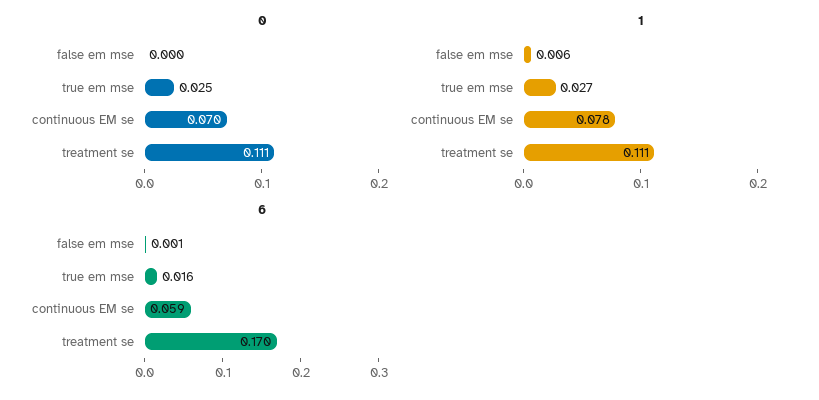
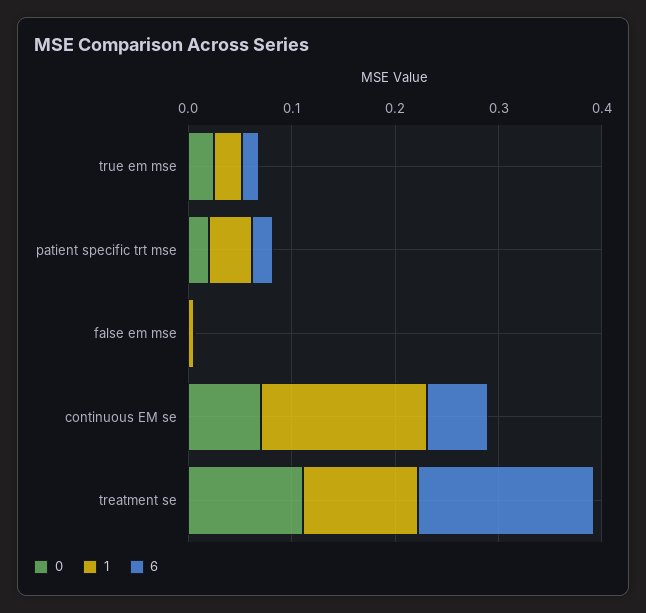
  {
    "0": {
      "false em mse": 0,
      "true em mse": 0.025,
      "continuous EM se": 0.07,
-     "treatment se": 0.111
+     "treatment se": 0.111,
+     "patient specific trt mse": 0.02
    },
    "1": {
      "false em mse": 0.006,
      "true em mse": 0.027,
-     "continuous EM se": 0.078,
+     "continuous EM se": 0.16,
-     "treatment se": 0.111
+     "treatment se": 0.111,
+     "patient specific trt mse": 0.04
    },
    "6": {
      "false em mse": 0.001,
      "true em mse": 0.016,
      "continuous EM se": 0.059,
-     "treatment se": 0.17
+     "treatment se": 0.17,
+     "patient specific trt mse": 0.02
    }
  }

